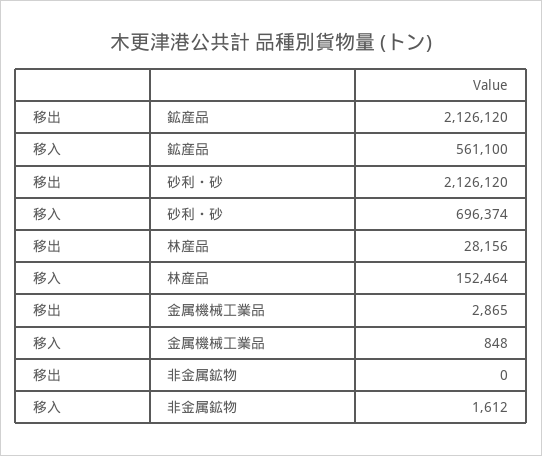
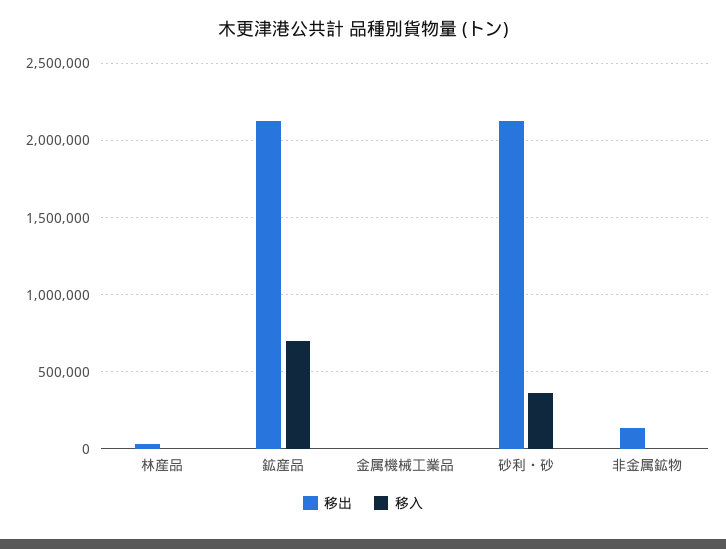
  {
    "移出": {
      "鉱産品": 2126120,
      "砂利・砂": 2126120,
      "林産品": 28156,
      "金属機械工業品": 2865,
-     "非金属鉱物": 0
+     "非金属鉱物": 150000
    },
    "移入": {
-     "鉱産品": 561100,
+     "鉱産品": 700000,
-     "砂利・砂": 696374,
+     "砂利・砂": 350000,
-     "林産品": 152464,
+     "林産品": 0,
      "金属機械工業品": 848,
      "非金属鉱物": 1612
    }
  }

